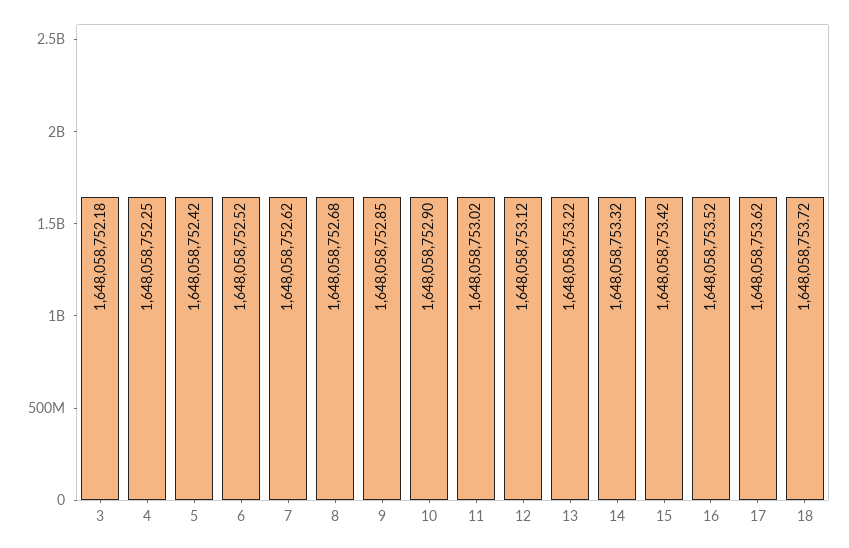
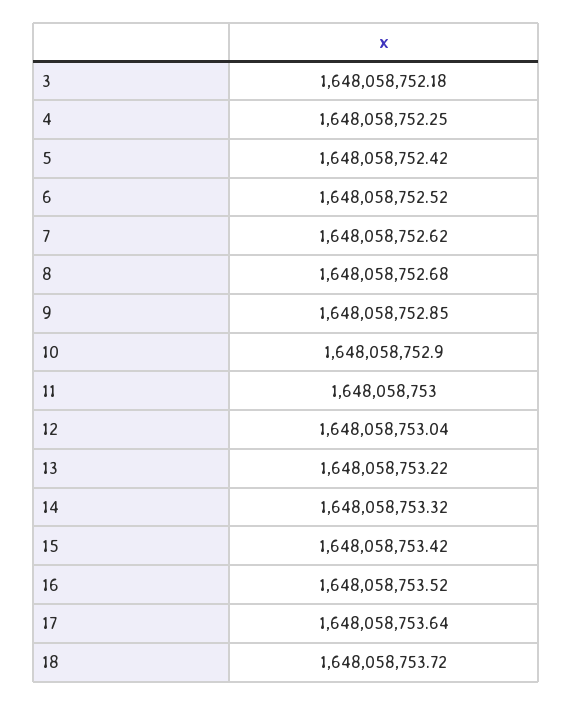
  {
    "3": 1648058752.18,
    "4": 1648058752.25,
    "5": 1648058752.42,
    "6": 1648058752.52,
    "7": 1648058752.62,
    "8": 1648058752.68,
    "9": 1648058752.85,
    "10": 1648058752.9,
-   "11": 1648058753.02,
+   "11": 1648058753,
-   "12": 1648058753.12,
+   "12": 1648058753.04,
    "13": 1648058753.22,
    "14": 1648058753.32,
    "15": 1648058753.42,
    "16": 1648058753.52,
-   "17": 1648058753.62,
+   "17": 1648058753.64,
    "18": 1648058753.72
  }

